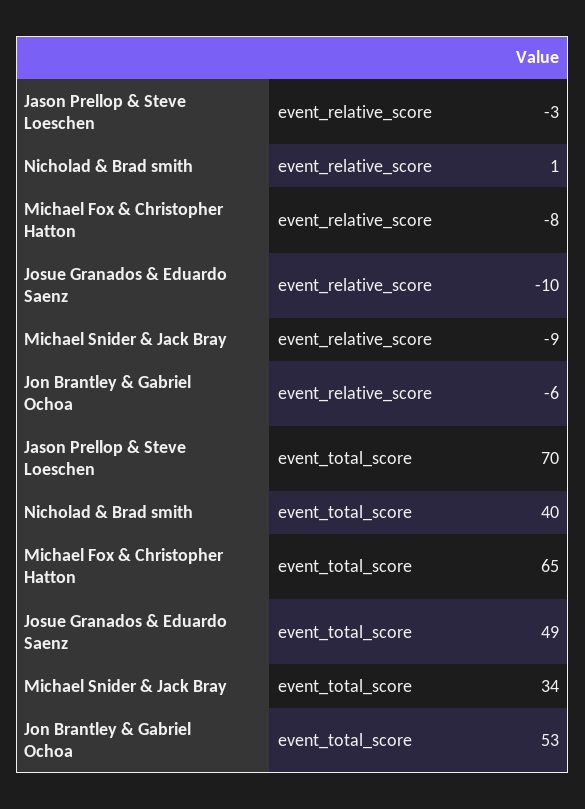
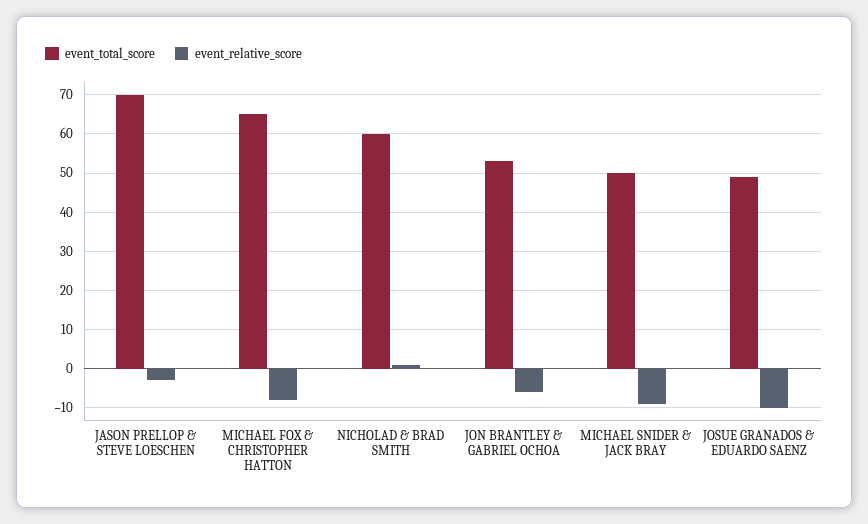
  {
    "event_relative_score": {
      "Jason Prellop & Steve Loeschen": -3,
      "Nicholad & Brad smith": 1,
      "Michael Fox & Christopher Hatton": -8,
      "Josue Granados & Eduardo Saenz": -10,
      "Michael Snider & Jack Bray": -9,
      "Jon Brantley & Gabriel Ochoa": -6
    },
    "event_total_score": {
      "Jason Prellop & Steve Loeschen": 70,
-     "Nicholad & Brad smith": 40,
+     "Nicholad & Brad smith": 60,
      "Michael Fox & Christopher Hatton": 65,
      "Josue Granados & Eduardo Saenz": 49,
-     "Michael Snider & Jack Bray": 34,
+     "Michael Snider & Jack Bray": 50,
      "Jon Brantley & Gabriel Ochoa": 53
    }
  }

